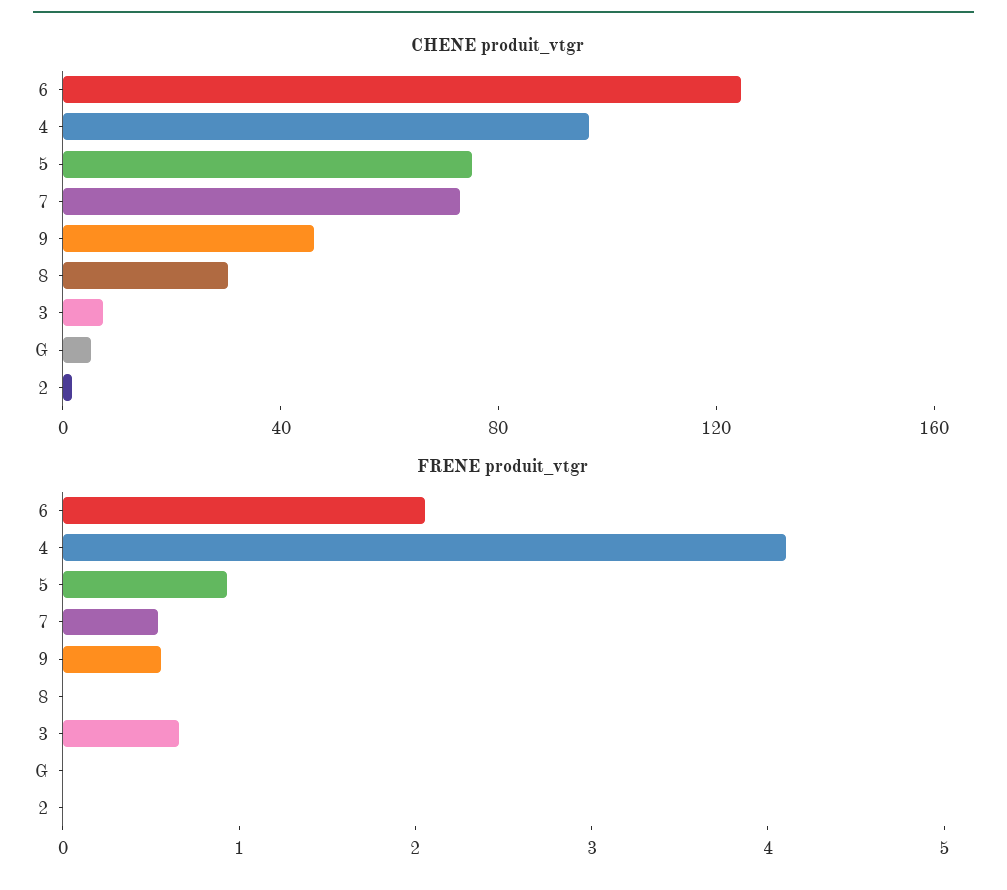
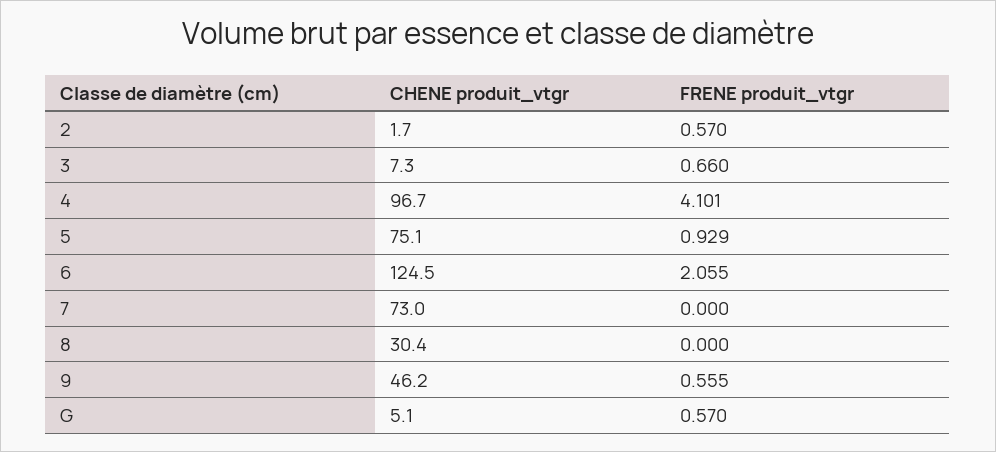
  {
    "CHENE produit_vtgr": {
      "6": 124.5,
      "4": 96.7,
      "5": 75.1,
      "7": 73,
      "9": 46.2,
      "8": 30.4,
      "3": 7.3,
      "G": 5.1,
      "2": 1.7
    },
    "FRENE produit_vtgr": {
      "6": 2.055,
      "4": 4.101,
      "5": 0.929,
-     "7": 0.6,
+     "7": 0,
      "9": 0.555,
      "8": 0,
      "3": 0.66,
-     "G": 0,
+     "G": 0.57,
-     "2": 0
+     "2": 0.57
    }
  }

